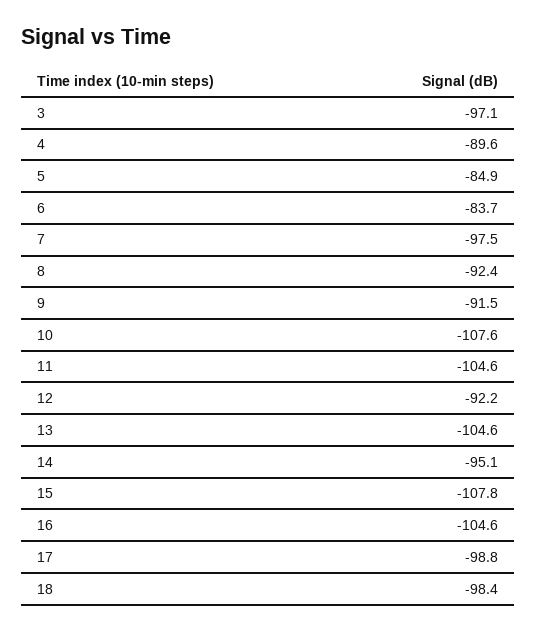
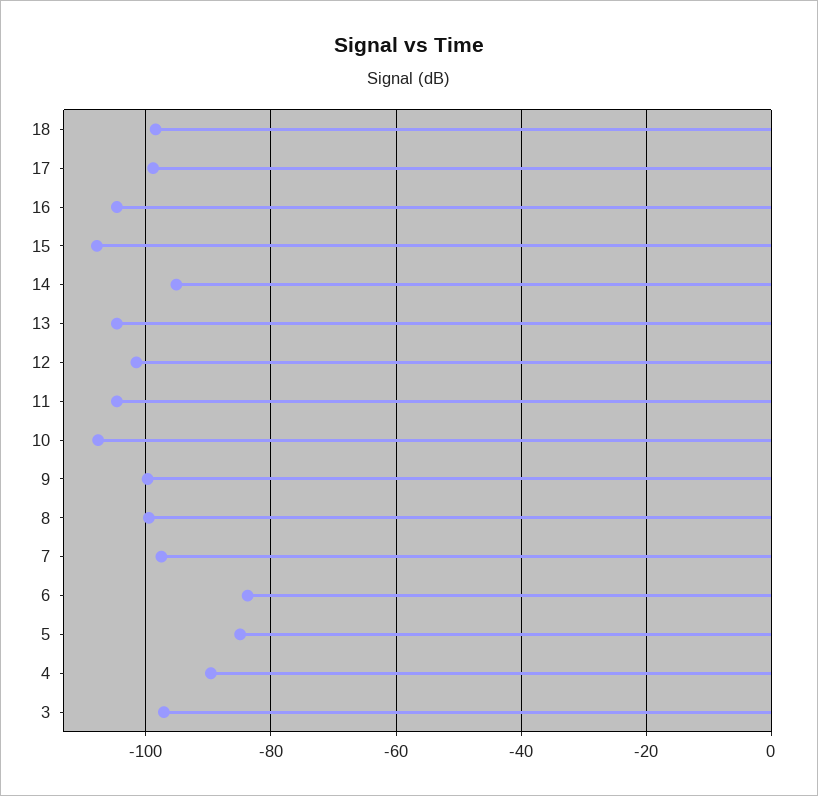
  {
    "3": -97.1,
    "4": -89.6,
    "5": -84.9,
    "6": -83.7,
    "7": -97.5,
-   "8": -92.4,
+   "8": -100,
-   "9": -91.5,
+   "9": -100,
    "10": -107.6,
    "11": -104.6,
-   "12": -92.2,
+   "12": -102,
    "13": -104.6,
    "14": -95.1,
    "15": -107.8,
    "16": -104.6,
    "17": -98.8,
    "18": -98.4
  }

